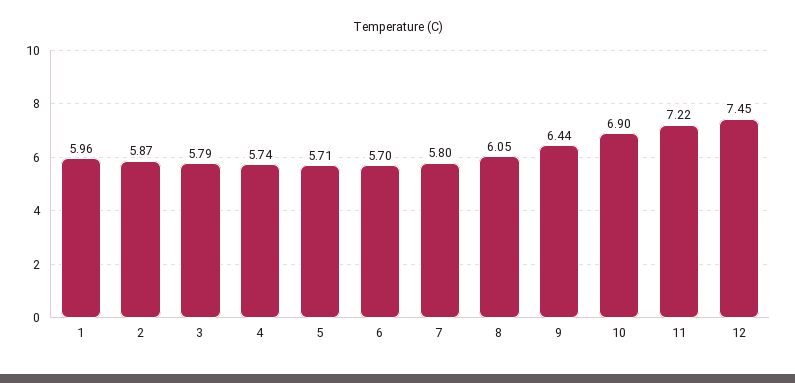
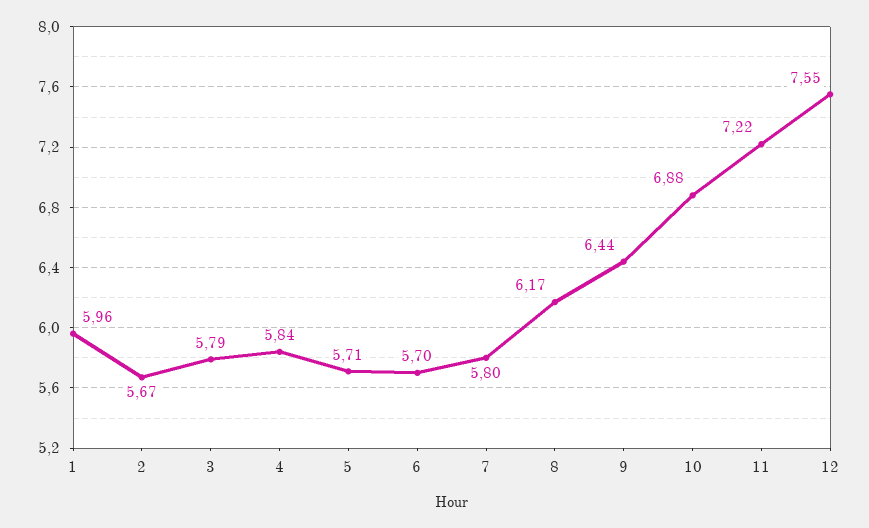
  {
    "1": 5.96,
-   "2": 5.87,
+   "2": 5.67,
    "3": 5.79,
-   "4": 5.74,
+   "4": 5.84,
    "5": 5.71,
    "6": 5.7,
    "7": 5.8,
-   "8": 6.05,
+   "8": 6.17,
    "9": 6.44,
-   "10": 6.9,
+   "10": 6.88,
    "11": 7.22,
-   "12": 7.45
+   "12": 7.55
  }

